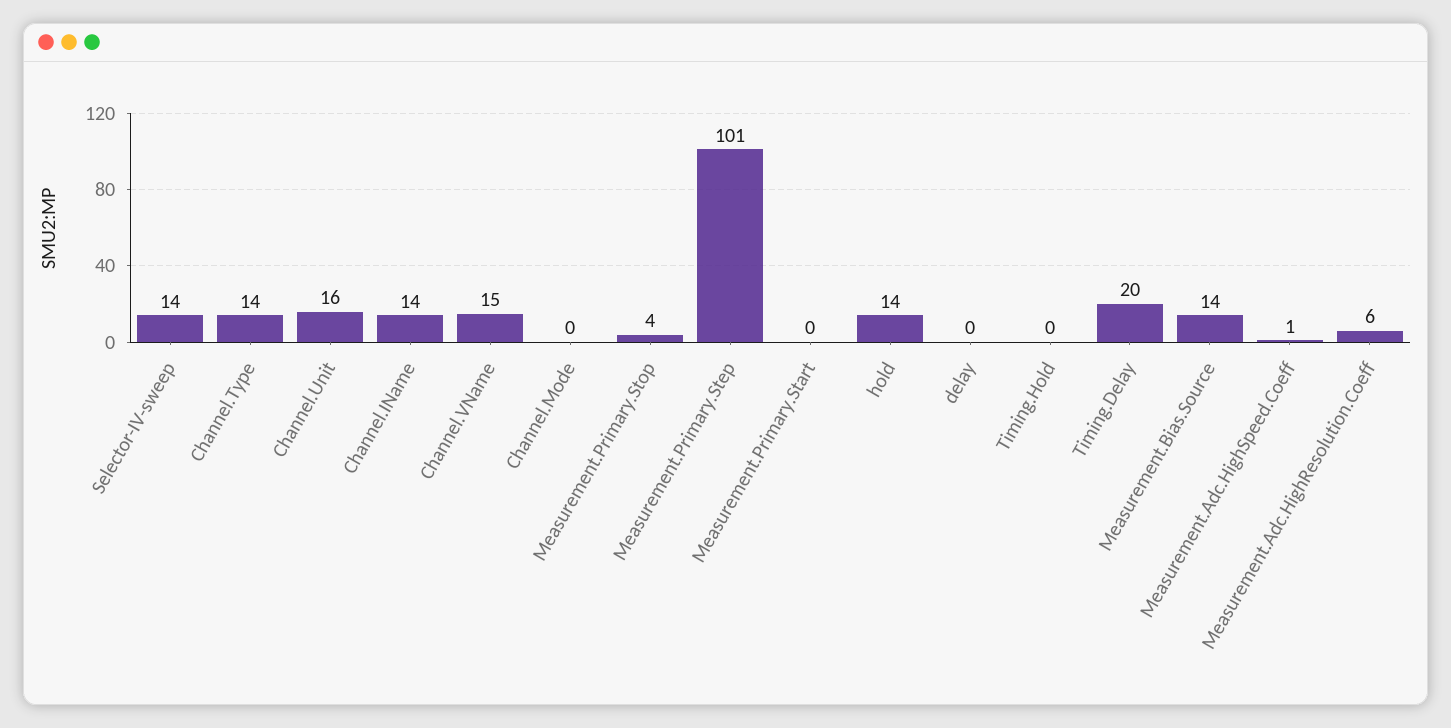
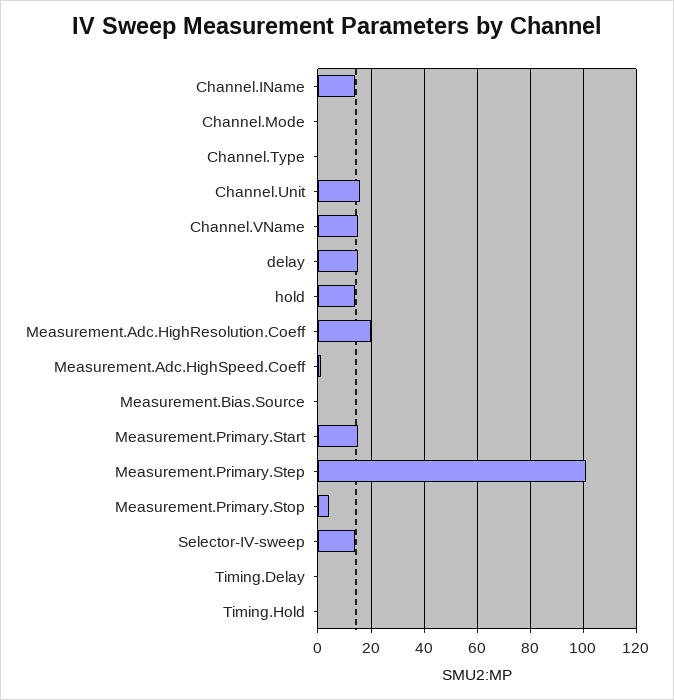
  {
    "Selector-IV-sweep": 14,
-   "Channel.Type": 14,
+   "Channel.Type": 0,
    "Channel.Unit": 16,
    "Channel.IName": 14,
    "Channel.VName": 15,
    "Channel.Mode": 0,
    "Measurement.Primary.Stop": 4,
    "Measurement.Primary.Step": 101,
-   "Measurement.Primary.Start": 0,
+   "Measurement.Primary.Start": 15,
    "hold": 14,
-   "delay": 0,
+   "delay": 15,
    "Timing.Hold": 0,
-   "Timing.Delay": 20,
+   "Timing.Delay": 0,
-   "Measurement.Bias.Source": 14,
+   "Measurement.Bias.Source": 0,
    "Measurement.Adc.HighSpeed.Coeff": 1,
-   "Measurement.Adc.HighResolution.Coeff": 6
+   "Measurement.Adc.HighResolution.Coeff": 20
  }

